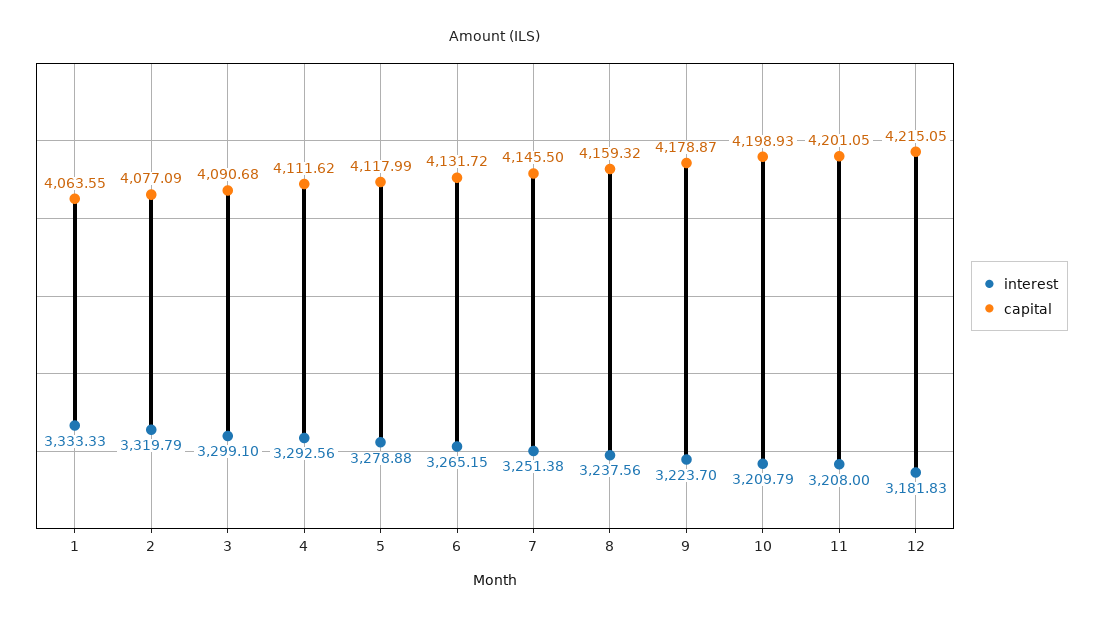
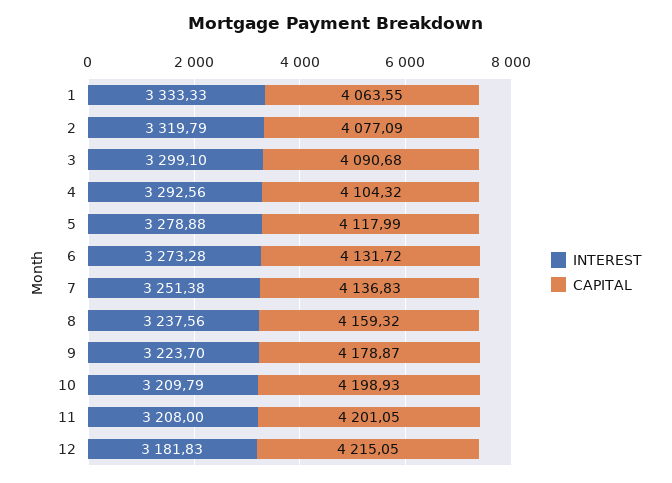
  {
    "interest": {
      "1": 3333.33,
      "2": 3319.79,
      "3": 3299.1,
      "4": 3292.56,
      "5": 3278.88,
-     "6": 3265.15,
+     "6": 3273.28,
      "7": 3251.38,
      "8": 3237.56,
      "9": 3223.7,
      "10": 3209.79,
      "11": 3208,
      "12": 3181.83
    },
    "capital": {
      "1": 4063.55,
      "2": 4077.09,
      "3": 4090.68,
-     "4": 4111.62,
+     "4": 4104.32,
      "5": 4117.99,
      "6": 4131.72,
-     "7": 4145.5,
+     "7": 4136.83,
      "8": 4159.32,
      "9": 4178.87,
      "10": 4198.93,
      "11": 4201.05,
      "12": 4215.05
    }
  }

